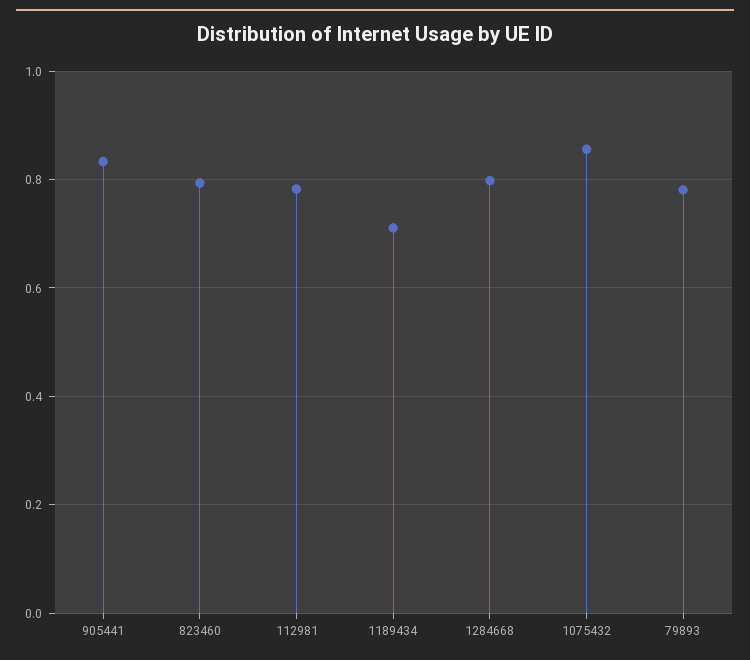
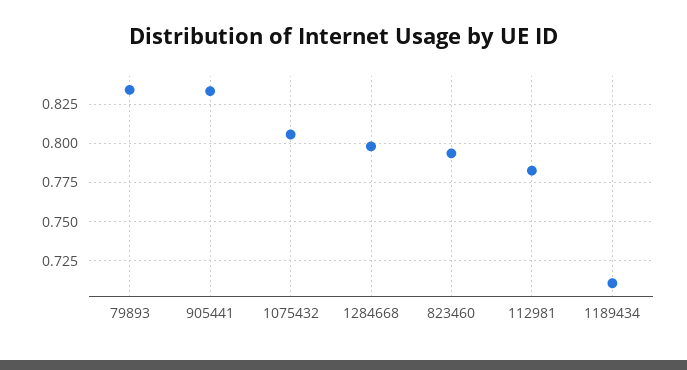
  {
    "905441": 0.835,
    "823460": 0.795,
    "112981": 0.785,
    "1189434": 0.71,
    "1284668": 0.8,
-   "1075432": 0.86,
+   "1075432": 0.805,
-   "79893": 0.78
+   "79893": 0.835
  }

